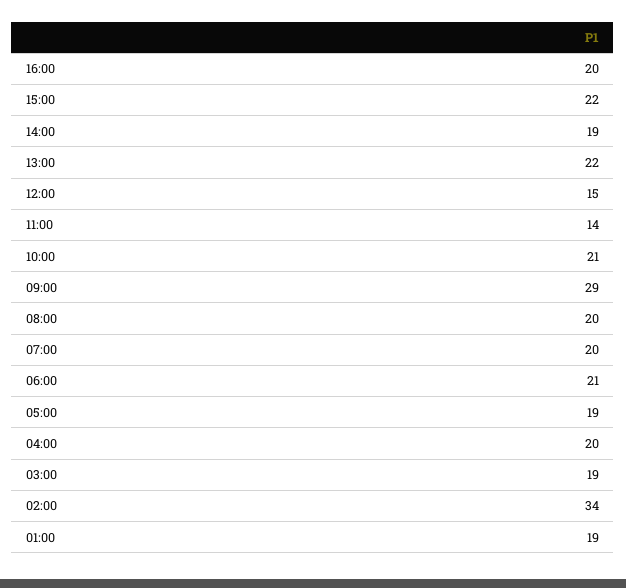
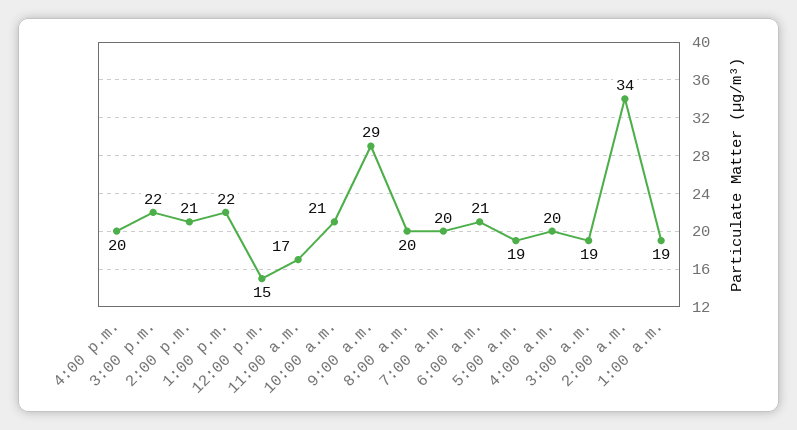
  {
    "16:00": 20,
    "15:00": 22,
-   "14:00": 19,
+   "14:00": 21,
    "13:00": 22,
    "12:00": 15,
-   "11:00": 14,
+   "11:00": 17,
    "10:00": 21,
    "09:00": 29,
    "08:00": 20,
    "07:00": 20,
    "06:00": 21,
    "05:00": 19,
    "04:00": 20,
    "03:00": 19,
    "02:00": 34,
    "01:00": 19
  }

